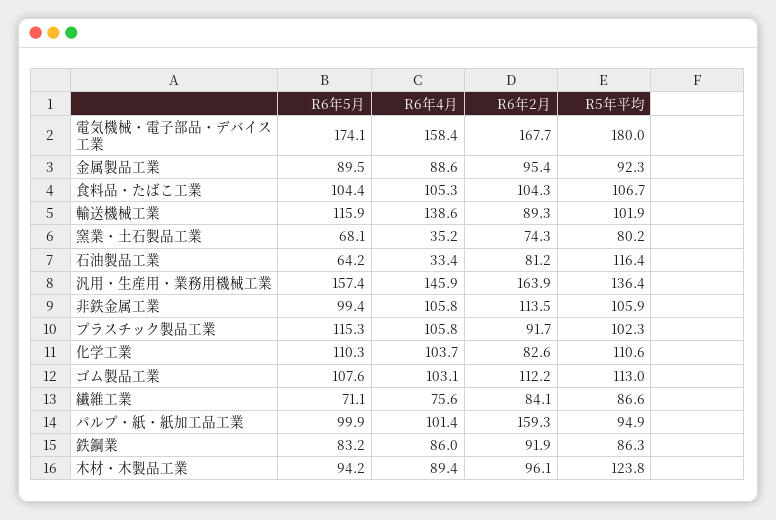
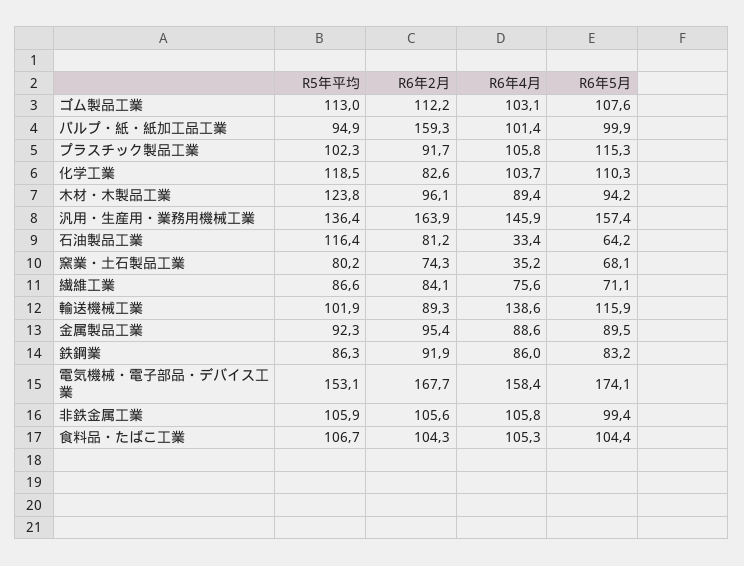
  {
    "R6年5月": {
      "電気機械・電子部品・デバイス工業": 174.1,
      "金属製品工業": 89.5,
      "食料品・たばこ工業": 104.4,
      "輸送機械工業": 115.9,
      "窯業・土石製品工業": 68.1,
      "石油製品工業": 64.2,
      "汎用・生産用・業務用機械工業": 157.4,
      "非鉄金属工業": 99.4,
      "プラスチック製品工業": 115.3,
      "化学工業": 110.3,
      "ゴム製品工業": 107.6,
      "繊維工業": 71.1,
      "パルプ・紙・紙加工品工業": 99.9,
      "鉄鋼業": 83.2,
      "木材・木製品工業": 94.2
    },
    "R6年4月": {
      "電気機械・電子部品・デバイス工業": 158.4,
      "金属製品工業": 88.6,
      "食料品・たばこ工業": 105.3,
      "輸送機械工業": 138.6,
      "窯業・土石製品工業": 35.2,
      "石油製品工業": 33.4,
      "汎用・生産用・業務用機械工業": 145.9,
      "非鉄金属工業": 105.8,
      "プラスチック製品工業": 105.8,
      "化学工業": 103.7,
      "ゴム製品工業": 103.1,
      "繊維工業": 75.6,
      "パルプ・紙・紙加工品工業": 101.4,
      "鉄鋼業": 86,
      "木材・木製品工業": 89.4
    },
    "R6年2月": {
      "電気機械・電子部品・デバイス工業": 167.7,
      "金属製品工業": 95.4,
      "食料品・たばこ工業": 104.3,
      "輸送機械工業": 89.3,
      "窯業・土石製品工業": 74.3,
      "石油製品工業": 81.2,
      "汎用・生産用・業務用機械工業": 163.9,
-     "非鉄金属工業": 113.5,
+     "非鉄金属工業": 105.6,
      "プラスチック製品工業": 91.7,
      "化学工業": 82.6,
      "ゴム製品工業": 112.2,
      "繊維工業": 84.1,
      "パルプ・紙・紙加工品工業": 159.3,
      "鉄鋼業": 91.9,
      "木材・木製品工業": 96.1
    },
    "R5年平均": {
-     "電気機械・電子部品・デバイス工業": 180,
+     "電気機械・電子部品・デバイス工業": 153.1,
      "金属製品工業": 92.3,
      "食料品・たばこ工業": 106.7,
      "輸送機械工業": 101.9,
      "窯業・土石製品工業": 80.2,
      "石油製品工業": 116.4,
      "汎用・生産用・業務用機械工業": 136.4,
      "非鉄金属工業": 105.9,
      "プラスチック製品工業": 102.3,
-     "化学工業": 110.6,
+     "化学工業": 118.5,
      "ゴム製品工業": 113,
      "繊維工業": 86.6,
      "パルプ・紙・紙加工品工業": 94.9,
      "鉄鋼業": 86.3,
      "木材・木製品工業": 123.8
    }
  }

